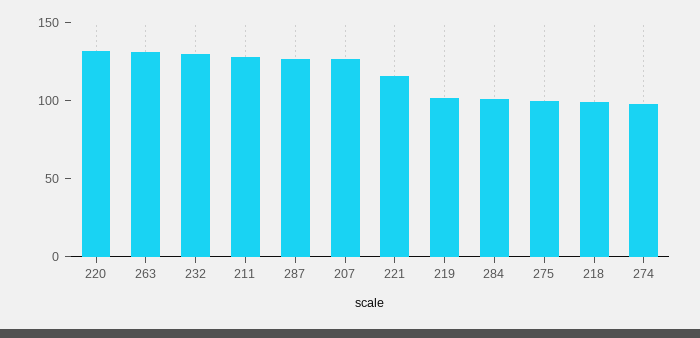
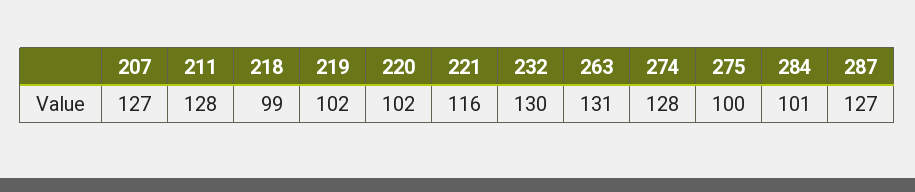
  {
-   "220": 130,
+   "220": 102,
    "263": 131,
    "232": 130,
    "211": 128,
    "287": 127,
    "207": 127,
    "221": 116,
    "219": 102,
    "284": 101,
    "275": 100,
    "218": 99,
-   "274": 100
+   "274": 128
  }

